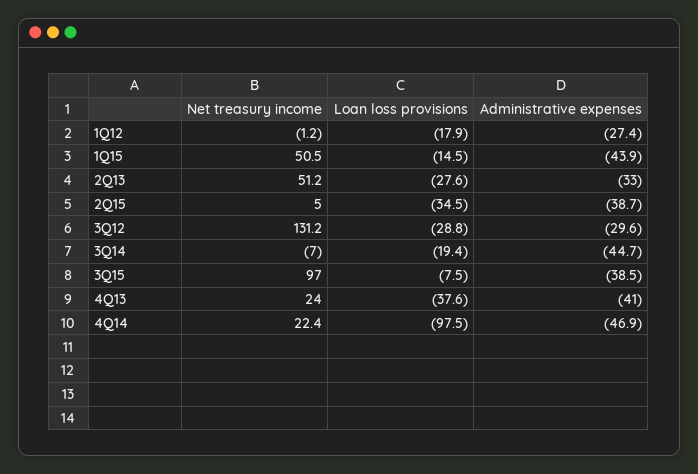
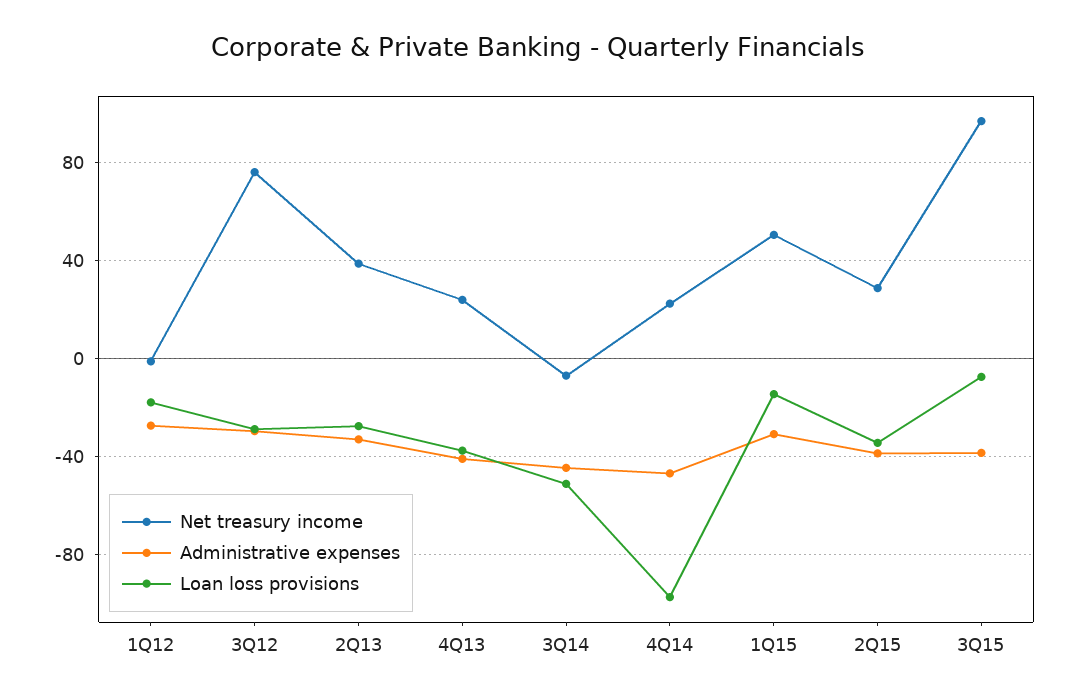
  {
    "Net treasury income": {
      "1Q12": -1.2,
      "1Q15": 50.5,
-     "2Q13": 51.2,
+     "2Q13": 40,
-     "2Q15": 5,
+     "2Q15": 30,
-     "3Q12": 131.2,
+     "3Q12": 75,
      "3Q14": -7,
      "3Q15": 97,
      "4Q13": 24,
      "4Q14": 22.4
    },
    "Loan loss provisions": {
      "1Q12": -17.9,
      "1Q15": -14.5,
      "2Q13": -27.6,
      "2Q15": -34.5,
      "3Q12": -28.8,
-     "3Q14": -19.4,
+     "3Q14": -50,
      "3Q15": -7.5,
      "4Q13": -37.6,
      "4Q14": -97.5
    },
    "Administrative expenses": {
      "1Q12": -27.4,
-     "1Q15": -43.9,
+     "1Q15": -30,
      "2Q13": -33,
      "2Q15": -38.7,
      "3Q12": -29.6,
      "3Q14": -44.7,
      "3Q15": -38.5,
      "4Q13": -41,
      "4Q14": -46.9
    }
  }

